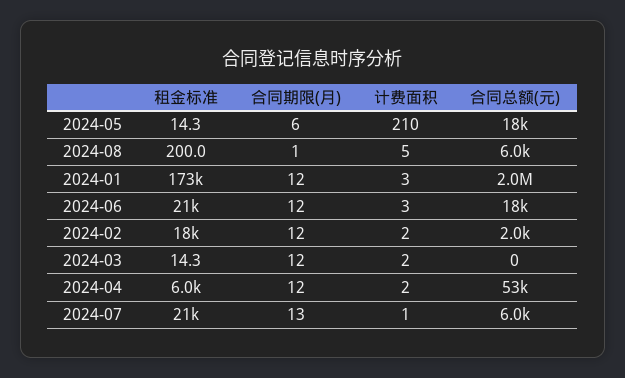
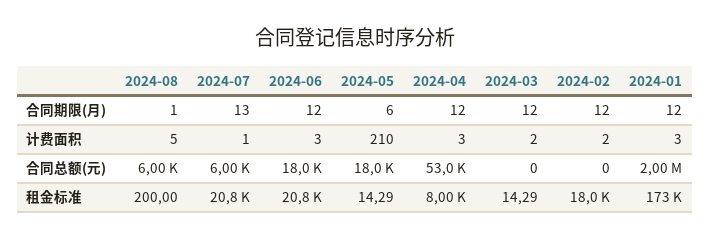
  {
    "租金标准": {
      "2024-05": 14.29,
      "2024-08": 200,
      "2024-01": 173000,
      "2024-06": 20800,
      "2024-02": 18000,
      "2024-03": 14.29,
-     "2024-04": 6000,
+     "2024-04": 8000,
      "2024-07": 20800
    },
    "合同期限(月)": {
      "2024-05": 6,
      "2024-08": 1,
      "2024-01": 12,
      "2024-06": 12,
      "2024-02": 12,
      "2024-03": 12,
      "2024-04": 12,
      "2024-07": 13
    },
    "计费面积": {
      "2024-05": 210,
      "2024-08": 5,
      "2024-01": 3,
      "2024-06": 3,
      "2024-02": 2,
      "2024-03": 2,
-     "2024-04": 2,
+     "2024-04": 3,
      "2024-07": 1
    },
    "合同总额(元)": {
      "2024-05": 18000,
      "2024-08": 6000,
      "2024-01": 2000000,
      "2024-06": 18000,
-     "2024-02": 2000,
+     "2024-02": 0,
      "2024-03": 0,
      "2024-04": 53000,
      "2024-07": 6000
    }
  }

